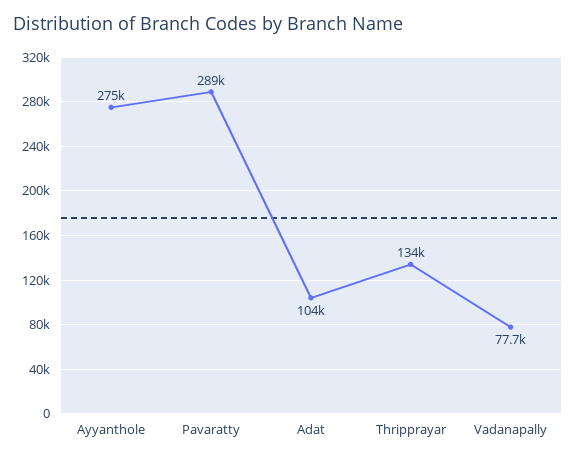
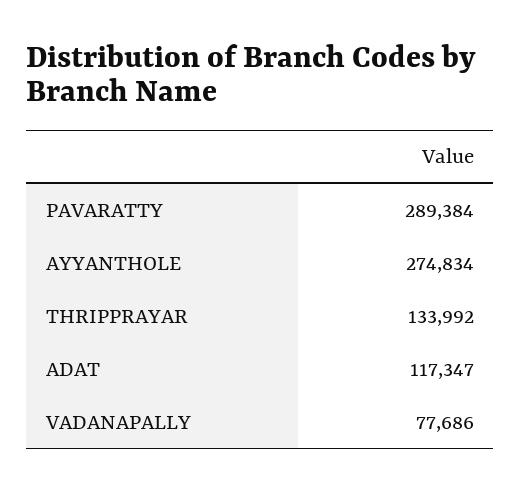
  {
    "Ayyanthole": 274834,
    "Pavaratty": 289384,
-   "Adat": 104000,
+   "Adat": 117347,
    "Thripprayar": 133992,
    "Vadanapally": 77686
  }

